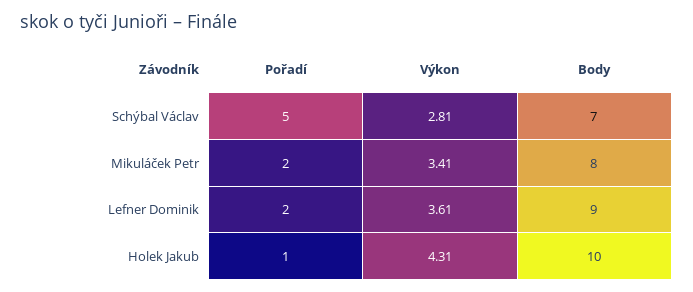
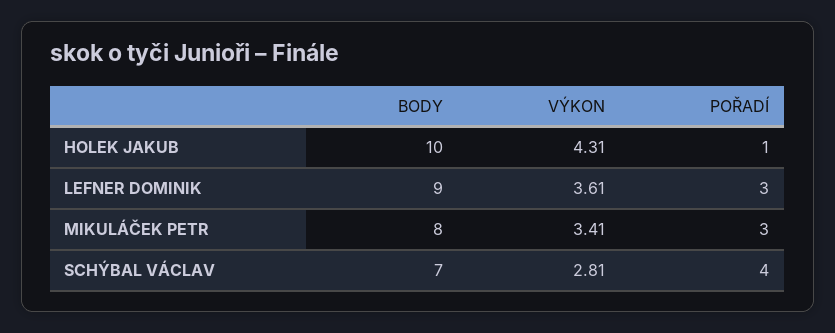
  {
    "Pořadí": {
-     "Schýbal Václav": 5,
+     "Schýbal Václav": 4,
-     "Mikuláček Petr": 2,
+     "Mikuláček Petr": 3,
-     "Lefner Dominik": 2,
+     "Lefner Dominik": 3,
      "Holek Jakub": 1
    },
    "Výkon": {
      "Schýbal Václav": 2.81,
      "Mikuláček Petr": 3.41,
      "Lefner Dominik": 3.61,
      "Holek Jakub": 4.31
    },
    "Body": {
      "Schýbal Václav": 7,
      "Mikuláček Petr": 8,
      "Lefner Dominik": 9,
      "Holek Jakub": 10
    }
  }

